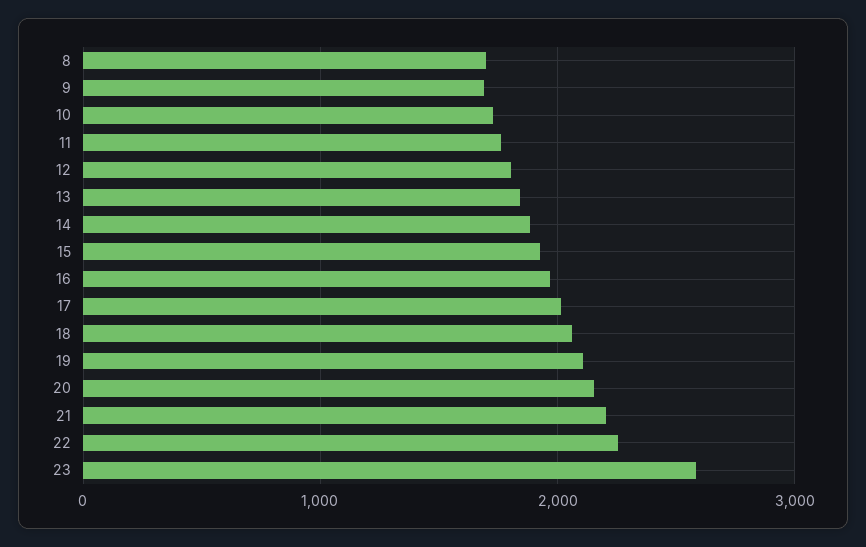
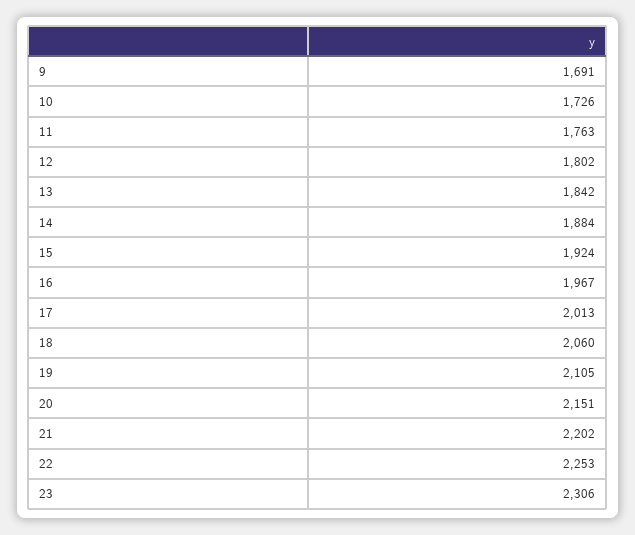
  {
-   "8": 1700,
    "9": 1691,
    "10": 1726,
    "11": 1763,
    "12": 1802,
    "13": 1842,
    "14": 1884,
    "15": 1924,
    "16": 1967,
    "17": 2013,
    "18": 2060,
    "19": 2105,
    "20": 2151,
    "21": 2202,
    "22": 2253,
-   "23": 2600
+   "23": 2306
  }

